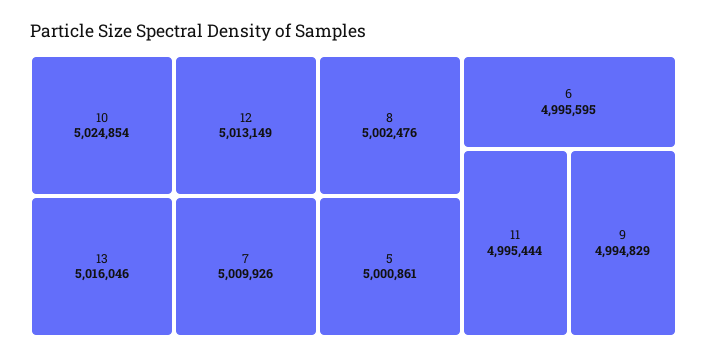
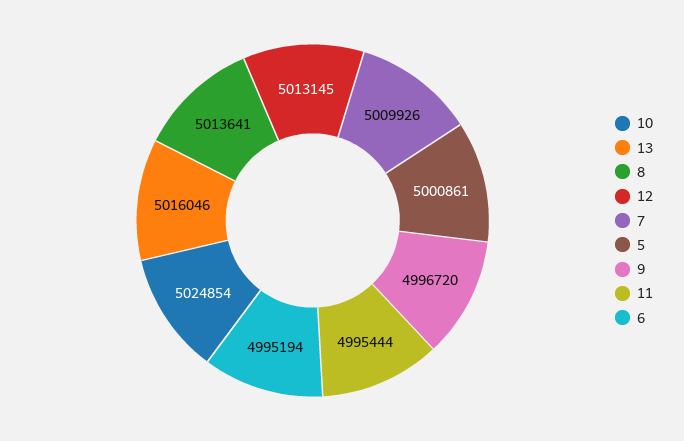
  {
    "10": 5024854,
    "13": 5016046,
-   "12": 5013149,
+   "12": 5013145,
    "7": 5009926,
-   "8": 5002476,
+   "8": 5013641,
    "5": 5000861,
-   "6": 4995595,
+   "6": 4995194,
    "11": 4995444,
-   "9": 4994829
+   "9": 4996720
  }

